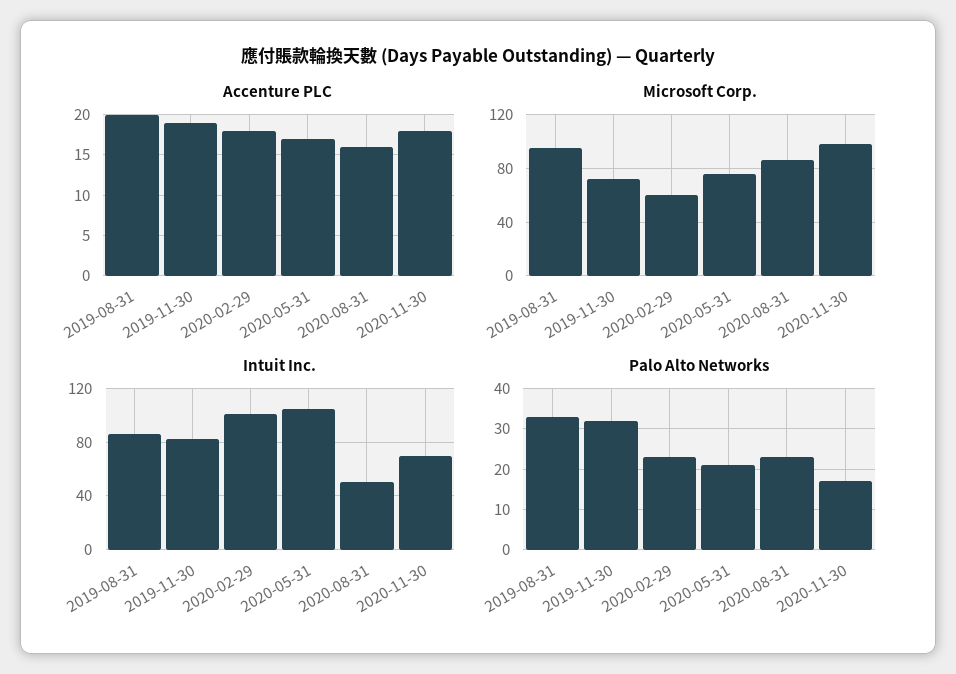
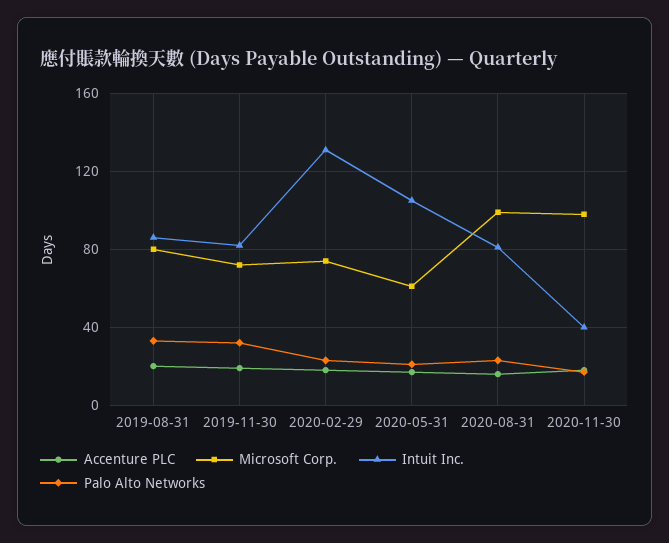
  {
    "Accenture PLC": {
      "2019-08-31": 20,
      "2019-11-30": 19,
      "2020-02-29": 18,
      "2020-05-31": 17,
      "2020-08-31": 16,
      "2020-11-30": 18
    },
    "Microsoft Corp.": {
-     "2019-08-31": 95,
+     "2019-08-31": 80,
      "2019-11-30": 70,
-     "2020-02-29": 60,
+     "2020-02-29": 75,
-     "2020-05-31": 75,
+     "2020-05-31": 60,
-     "2020-08-31": 85,
+     "2020-08-31": 100,
      "2020-11-30": 100
    },
    "Intuit Inc.": {
      "2019-08-31": 85,
      "2019-11-30": 80,
-     "2020-02-29": 100,
+     "2020-02-29": 130,
      "2020-05-31": 105,
-     "2020-08-31": 50,
+     "2020-08-31": 80,
-     "2020-11-30": 70
+     "2020-11-30": 40
    },
    "Palo Alto Networks": {
      "2019-08-31": 35,
      "2019-11-30": 30,
      "2020-02-29": 25,
      "2020-05-31": 20,
      "2020-08-31": 25,
      "2020-11-30": 15
    }
  }

